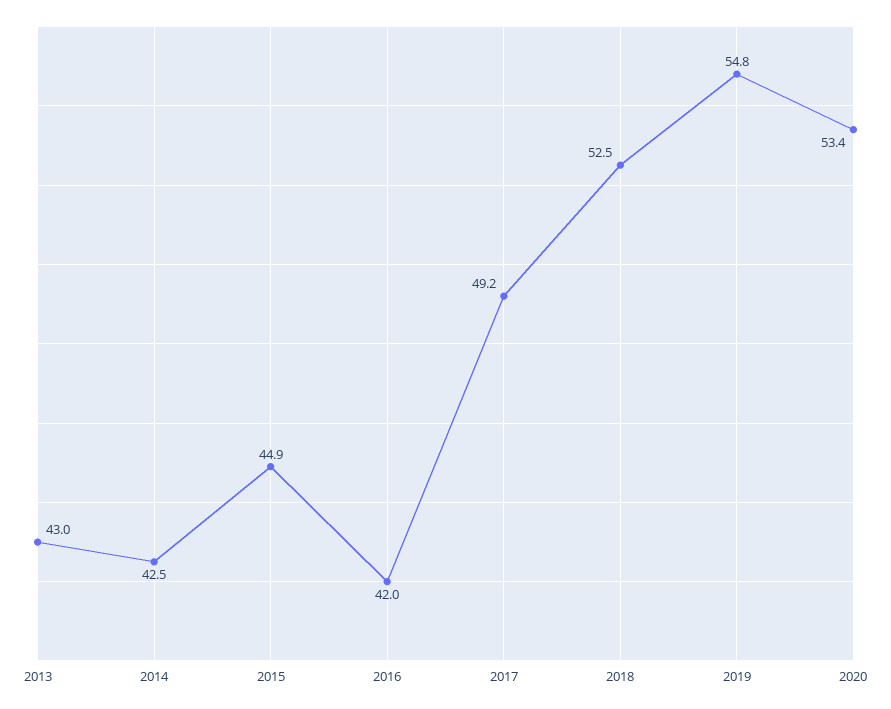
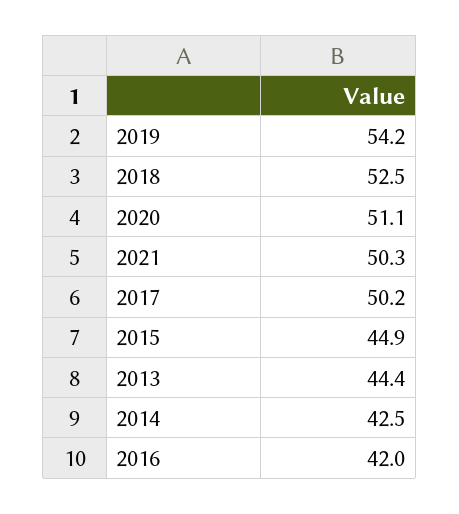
  {
-   "2013": 43,
+   "2013": 44.4,
    "2014": 42.5,
    "2015": 44.9,
    "2016": 42,
-   "2017": 49.2,
+   "2017": 50.2,
    "2018": 52.5,
-   "2019": 54.8,
+   "2019": 54.2,
-   "2020": 53.4
+   "2020": 51.1,
+   "2021": 50.3
  }

